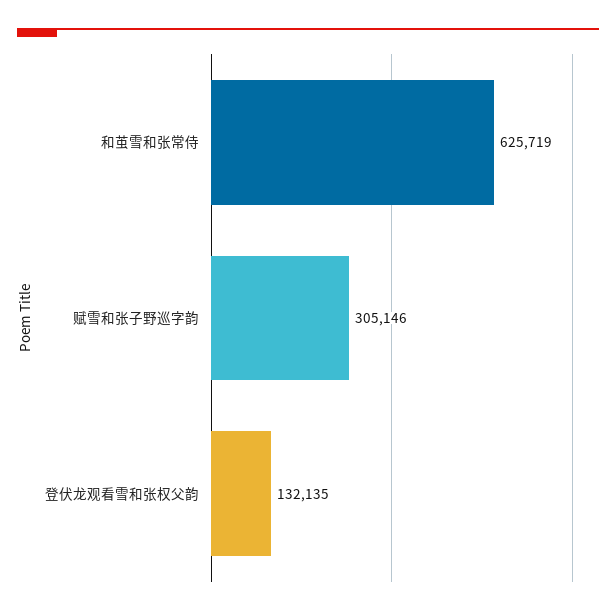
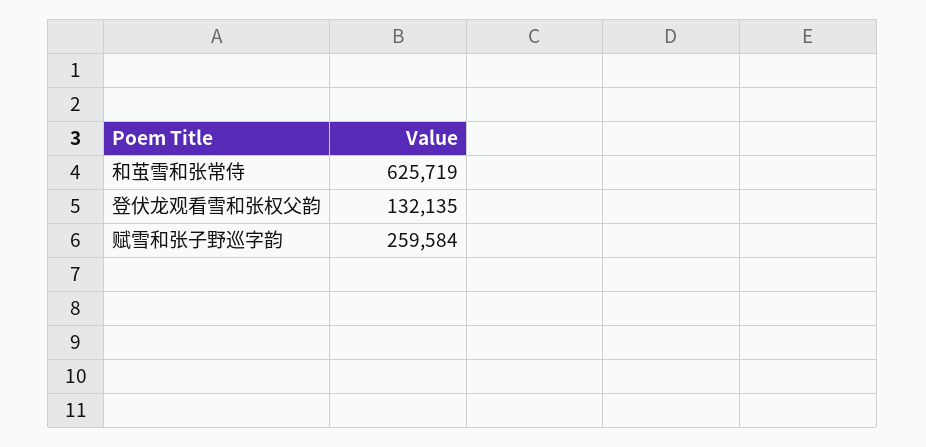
  {
    "和茧雪和张常侍": 625719,
-   "赋雪和张子野巡字韵": 305146,
+   "赋雪和张子野巡字韵": 259584,
    "登伏龙观看雪和张权父韵": 132135
  }

